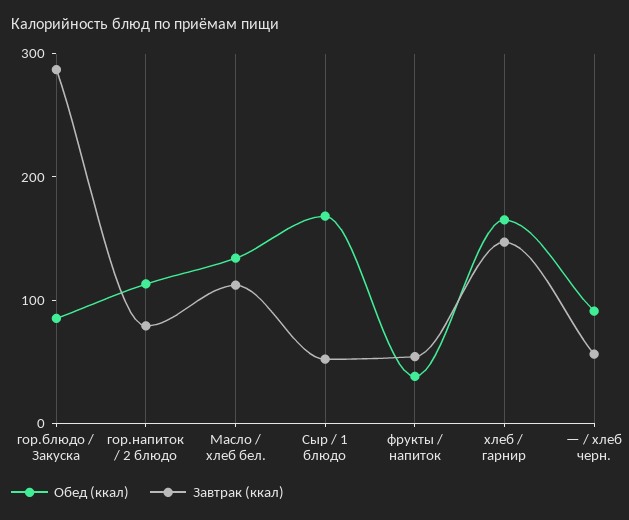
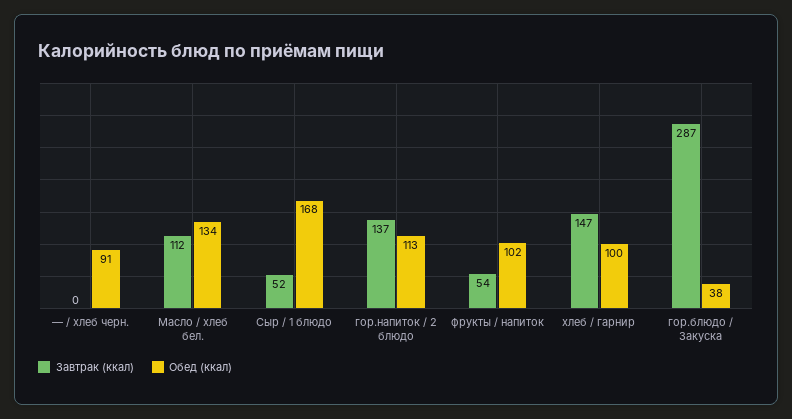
  {
    "Обед (ккал)": {
-     "гор.блюдо / Закуска": 80,
+     "гор.блюдо / Закуска": 38,
      "гор.напиток / 2 блюдо": 113,
      "Масло / хлеб бел.": 134,
      "Сыр / 1 блюдо": 168,
-     "фрукты / напиток": 40,
+     "фрукты / напиток": 102,
-     "хлеб / гарнир": 160,
+     "хлеб / гарнир": 100,
      "— / хлеб черн.": 91
    },
    "Завтрак (ккал)": {
      "гор.блюдо / Закуска": 287,
-     "гор.напиток / 2 блюдо": 80,
+     "гор.напиток / 2 блюдо": 137,
      "Масло / хлеб бел.": 112,
      "Сыр / 1 блюдо": 52,
      "фрукты / напиток": 54,
      "хлеб / гарнир": 147,
-     "— / хлеб черн.": 60
+     "— / хлеб черн.": 0
    }
  }

